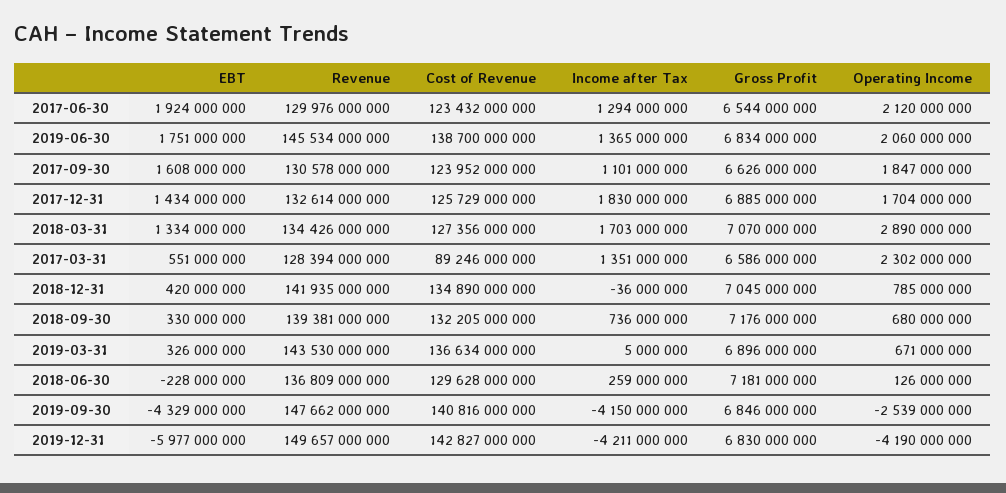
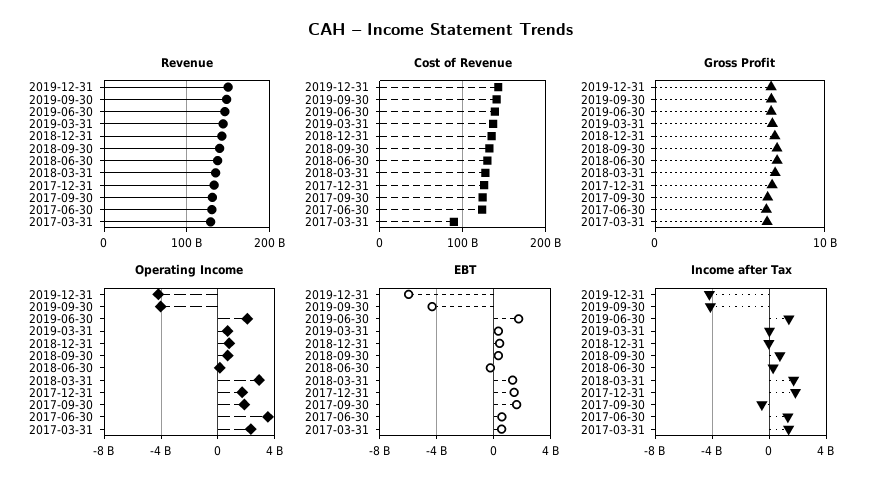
  {
    "EBT": {
-     "2017-06-30": 1924000000,
+     "2017-06-30": 500000000,
      "2019-06-30": 1751000000,
      "2017-09-30": 1608000000,
      "2017-12-31": 1434000000,
      "2018-03-31": 1334000000,
      "2017-03-31": 551000000,
      "2018-12-31": 420000000,
      "2018-09-30": 330000000,
      "2019-03-31": 326000000,
      "2018-06-30": -228000000,
      "2019-09-30": -4329000000,
      "2019-12-31": -5977000000
    },
    "Revenue": {
      "2017-06-30": 129976000000,
      "2019-06-30": 145534000000,
      "2017-09-30": 130578000000,
      "2017-12-31": 132614000000,
      "2018-03-31": 134426000000,
      "2017-03-31": 128394000000,
      "2018-12-31": 141935000000,
      "2018-09-30": 139381000000,
      "2019-03-31": 143530000000,
      "2018-06-30": 136809000000,
      "2019-09-30": 147662000000,
      "2019-12-31": 149657000000
    },
    "Cost of Revenue": {
      "2017-06-30": 123432000000,
      "2019-06-30": 138700000000,
      "2017-09-30": 123952000000,
      "2017-12-31": 125729000000,
      "2018-03-31": 127356000000,
      "2017-03-31": 89246000000,
      "2018-12-31": 134890000000,
      "2018-09-30": 132205000000,
      "2019-03-31": 136634000000,
      "2018-06-30": 129628000000,
      "2019-09-30": 140816000000,
      "2019-12-31": 142827000000
    },
    "Income after Tax": {
      "2017-06-30": 1294000000,
      "2019-06-30": 1365000000,
-     "2017-09-30": 1101000000,
+     "2017-09-30": -500000000,
      "2017-12-31": 1830000000,
      "2018-03-31": 1703000000,
      "2017-03-31": 1351000000,
      "2018-12-31": -36000000,
      "2018-09-30": 736000000,
      "2019-03-31": 5000000,
      "2018-06-30": 259000000,
      "2019-09-30": -4150000000,
      "2019-12-31": -4211000000
    },
    "Gross Profit": {
      "2017-06-30": 6544000000,
      "2019-06-30": 6834000000,
      "2017-09-30": 6626000000,
      "2017-12-31": 6885000000,
      "2018-03-31": 7070000000,
      "2017-03-31": 6586000000,
      "2018-12-31": 7045000000,
      "2018-09-30": 7176000000,
      "2019-03-31": 6896000000,
      "2018-06-30": 7181000000,
      "2019-09-30": 6846000000,
      "2019-12-31": 6830000000
    },
    "Operating Income": {
-     "2017-06-30": 2120000000,
+     "2017-06-30": 3500000000,
      "2019-06-30": 2060000000,
      "2017-09-30": 1847000000,
      "2017-12-31": 1704000000,
      "2018-03-31": 2890000000,
      "2017-03-31": 2302000000,
      "2018-12-31": 785000000,
      "2018-09-30": 680000000,
      "2019-03-31": 671000000,
      "2018-06-30": 126000000,
-     "2019-09-30": -2539000000,
+     "2019-09-30": -4000000000,
      "2019-12-31": -4190000000
    }
  }

